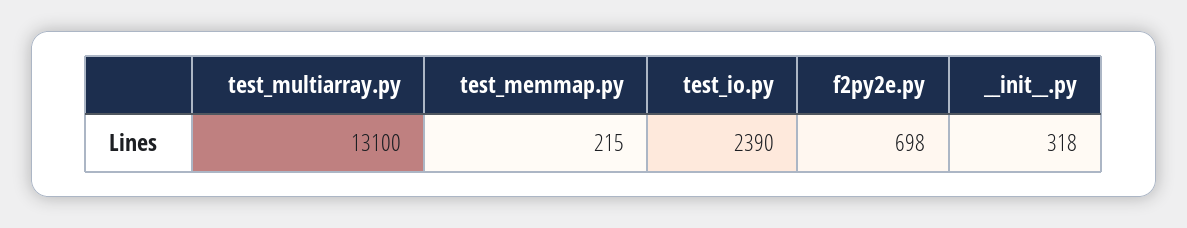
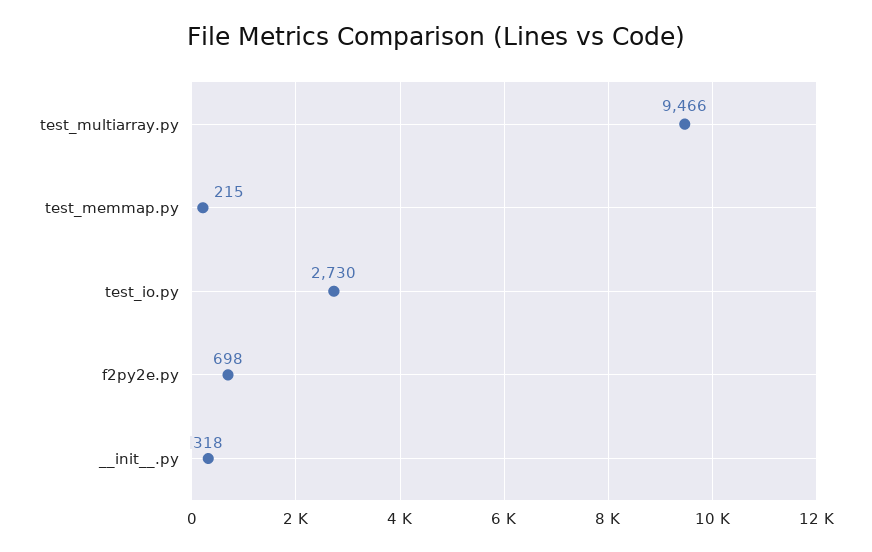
  {
-   "test_multiarray.py": 13100,
+   "test_multiarray.py": 9466,
    "test_memmap.py": 215,
-   "test_io.py": 2390,
+   "test_io.py": 2730,
    "f2py2e.py": 698,
    "__init__.py": 318
  }

